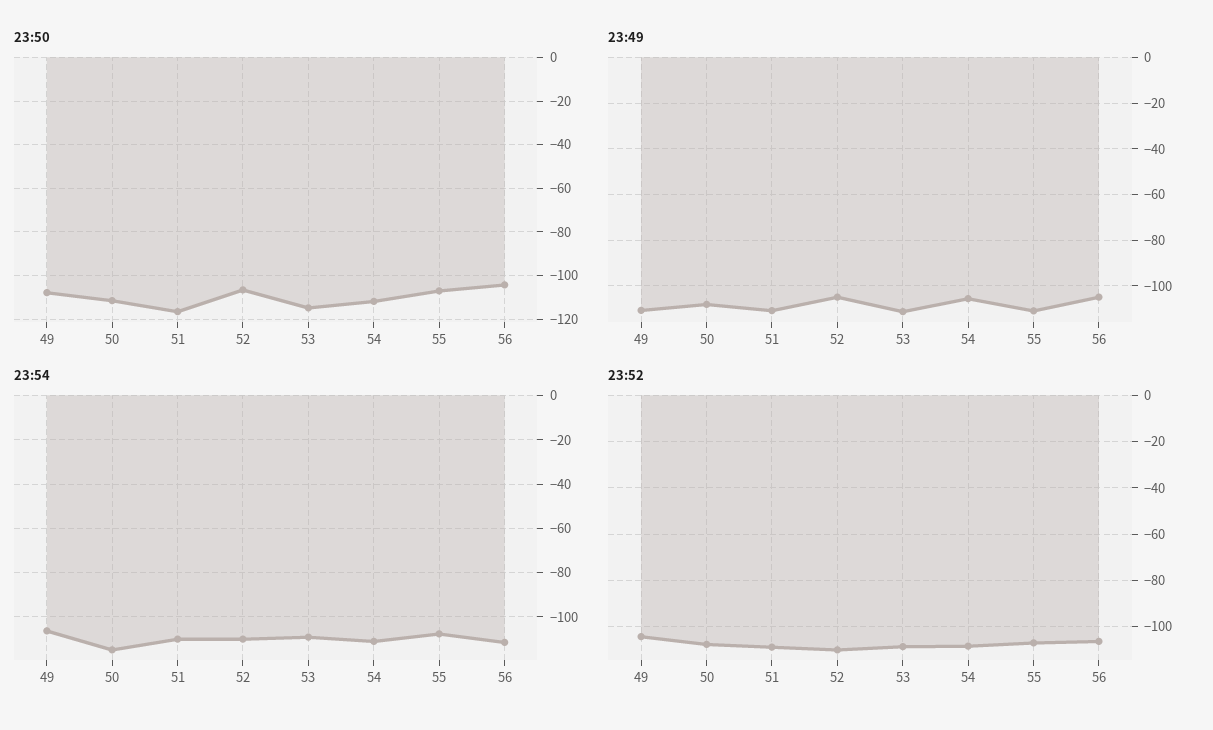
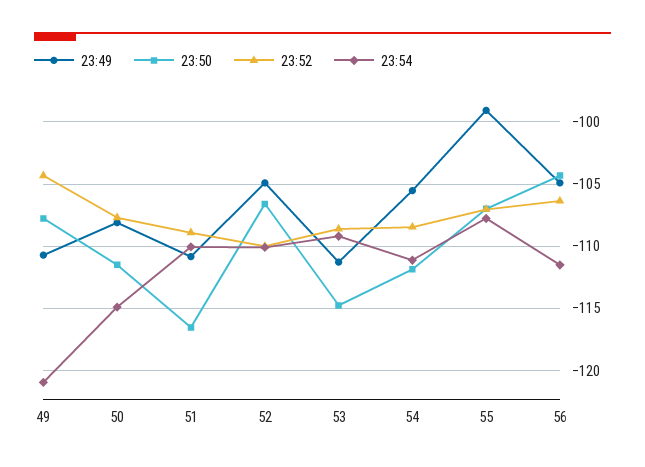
  {
    "23:50": {
      "49": -108,
      "50": -111.5,
      "51": -116.5,
      "52": -106.5,
      "53": -115,
      "54": -112,
      "55": -107,
      "56": -104.5
    },
    "23:49": {
      "49": -110.5,
      "50": -108,
      "51": -111,
      "52": -105,
      "53": -111.5,
      "54": -105.5,
-     "55": -110,
+     "55": -99,
      "56": -105
    },
    "23:54": {
-     "49": -105,
+     "49": -121,
      "50": -115,
      "51": -110,
      "52": -110,
      "53": -109,
      "54": -111,
      "55": -108,
      "56": -111.5
    },
    "23:52": {
      "49": -104.5,
      "50": -107.5,
      "51": -109,
      "52": -110,
      "53": -108.5,
      "54": -108.5,
      "55": -107,
      "56": -106.5
    }
  }

